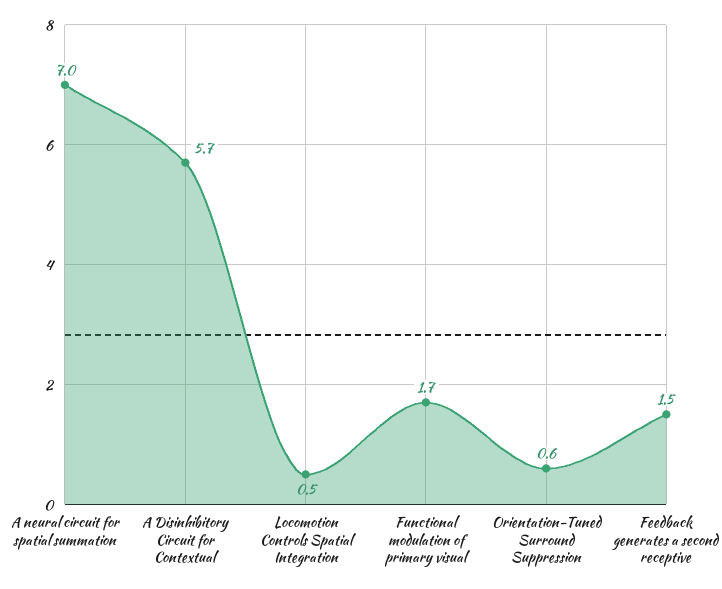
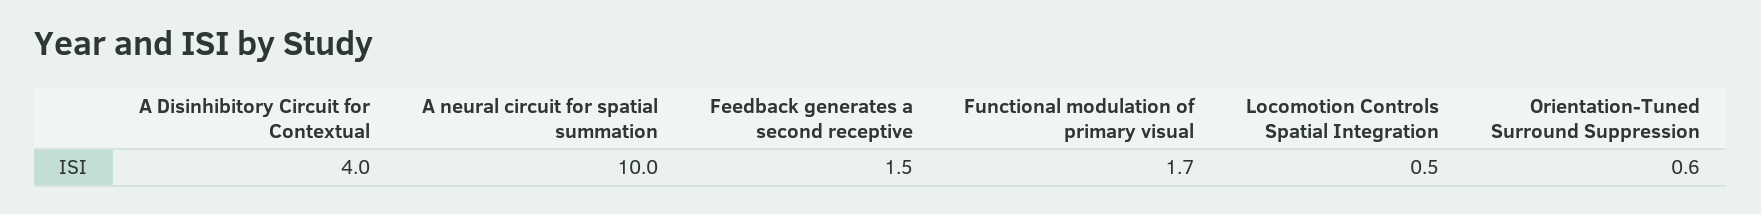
  {
-   "A neural circuit for spatial summation": 7,
+   "A neural circuit for spatial summation": 10,
-   "A Disinhibitory Circuit for Contextual": 5.7,
+   "A Disinhibitory Circuit for Contextual": 4,
    "Locomotion Controls Spatial Integration": 0.5,
    "Functional modulation of primary visual": 1.7,
    "Orientation-Tuned Surround Suppression": 0.6,
    "Feedback generates a second receptive": 1.5
  }

